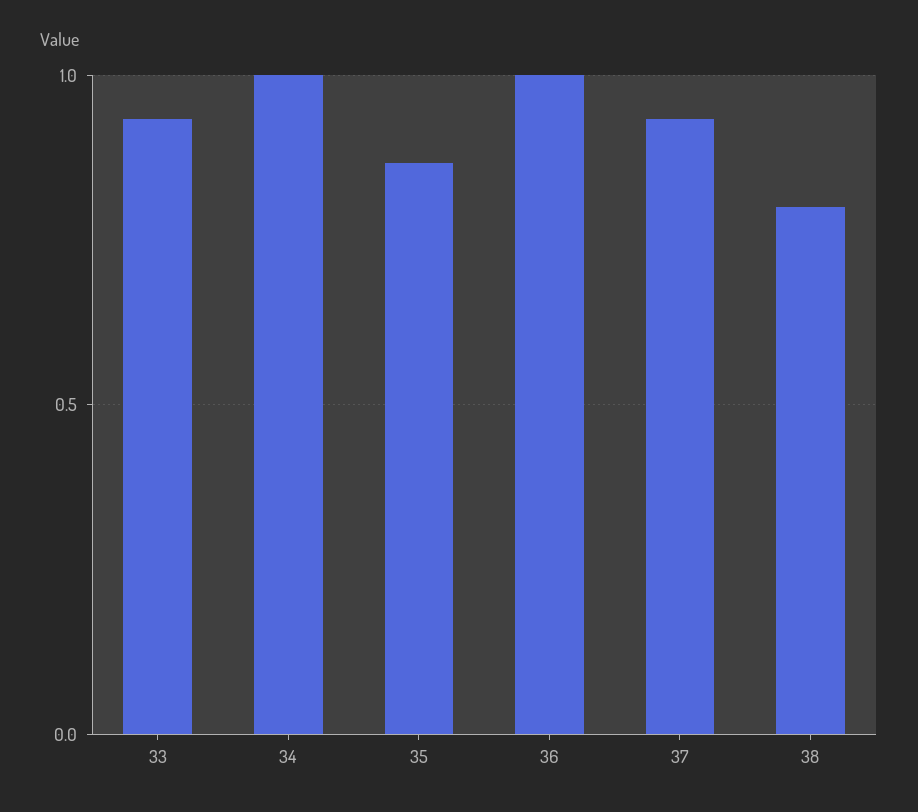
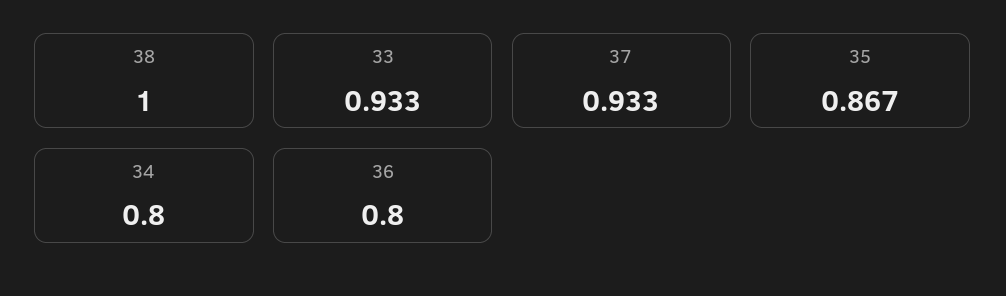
  {
    "33": 0.933,
-   "34": 1,
+   "34": 0.8,
    "35": 0.867,
-   "36": 1,
+   "36": 0.8,
    "37": 0.933,
-   "38": 0.8
+   "38": 1
  }

